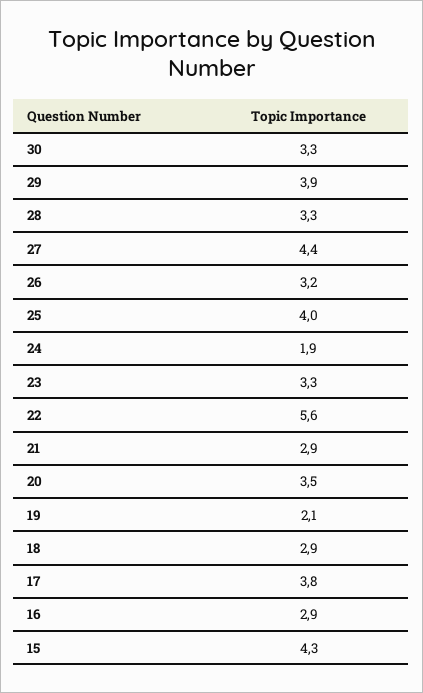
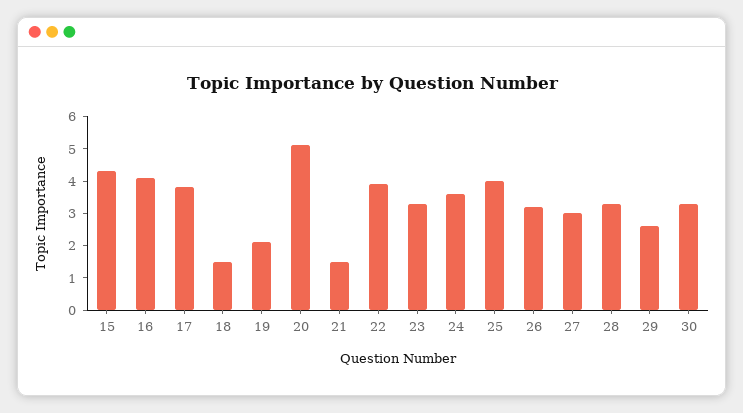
  {
    "30": 3.3,
-   "29": 3.9,
+   "29": 2.5,
    "28": 3.3,
-   "27": 4.4,
+   "27": 3,
    "26": 3.2,
    "25": 4,
-   "24": 1.9,
+   "24": 3.5,
    "23": 3.3,
-   "22": 5.6,
+   "22": 4,
-   "21": 2.9,
+   "21": 1.5,
-   "20": 3.5,
+   "20": 5,
    "19": 2.1,
-   "18": 2.9,
+   "18": 1.5,
    "17": 3.8,
-   "16": 2.9,
+   "16": 4,
    "15": 4.3
  }

